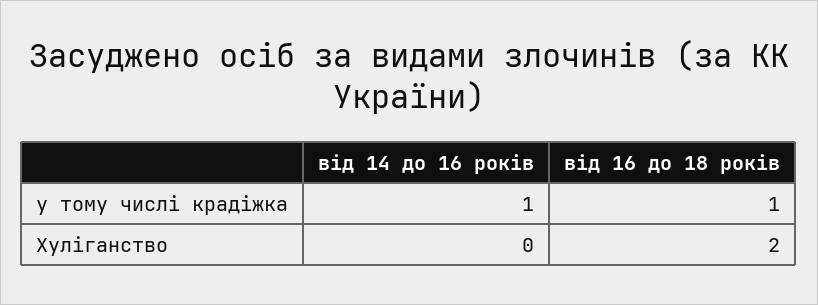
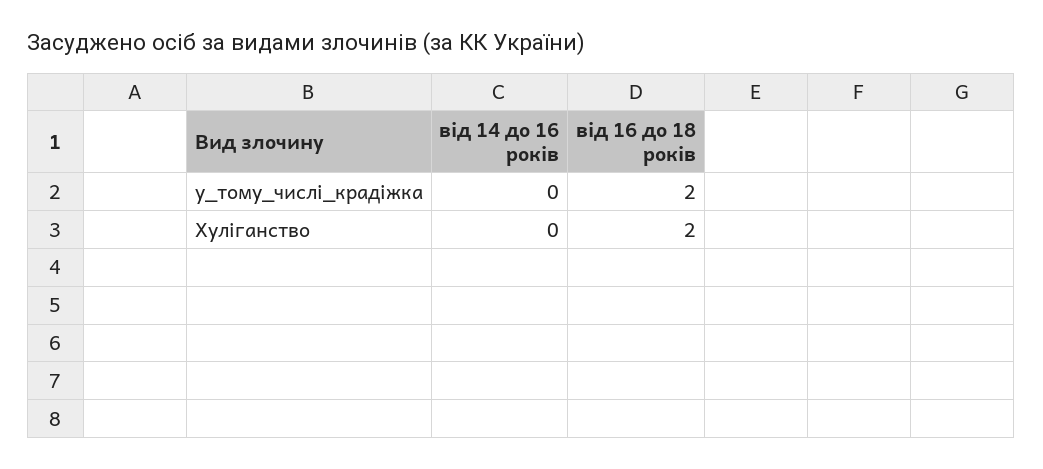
  {
    "від 14 до 16 років": {
-     "у тому числі крадіжка": 1,
+     "у тому числі крадіжка": 0,
      "Хуліганство": 0
    },
    "від 16 до 18 років": {
-     "у тому числі крадіжка": 1,
+     "у тому числі крадіжка": 2,
      "Хуліганство": 2
    }
  }

